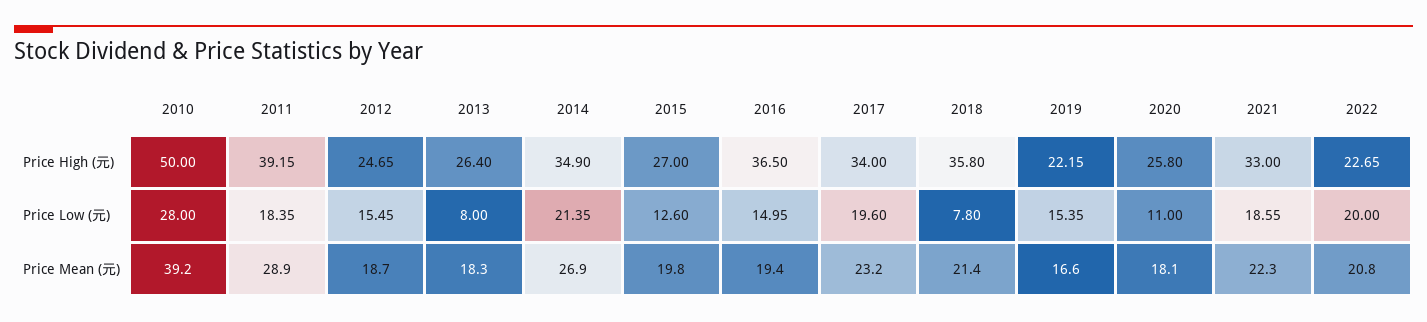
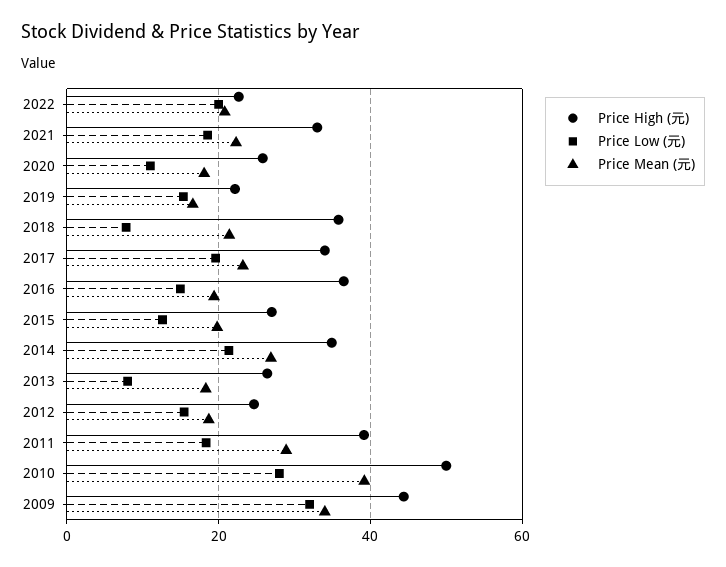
  {
    "Price High (元)": {
      "2010": 50,
      "2011": 39.15,
      "2012": 24.65,
      "2013": 26.4,
      "2014": 34.9,
      "2015": 27,
      "2016": 36.5,
      "2017": 34,
      "2018": 35.8,
      "2019": 22.15,
      "2020": 25.8,
      "2021": 33,
-     "2022": 22.65
+     "2022": 22.65,
+     "2009": 44
    },
    "Price Low (元)": {
      "2010": 28,
      "2011": 18.35,
      "2012": 15.45,
      "2013": 8,
      "2014": 21.35,
      "2015": 12.6,
      "2016": 14.95,
      "2017": 19.6,
      "2018": 7.8,
      "2019": 15.35,
      "2020": 11,
      "2021": 18.55,
-     "2022": 20
+     "2022": 20,
+     "2009": 32
    },
    "Price Mean (元)": {
      "2010": 39.2,
      "2011": 28.9,
      "2012": 18.7,
      "2013": 18.3,
      "2014": 26.9,
      "2015": 19.8,
      "2016": 19.4,
      "2017": 23.2,
      "2018": 21.4,
      "2019": 16.6,
      "2020": 18.1,
      "2021": 22.3,
-     "2022": 20.8
+     "2022": 20.8,
+     "2009": 34
    }
  }

